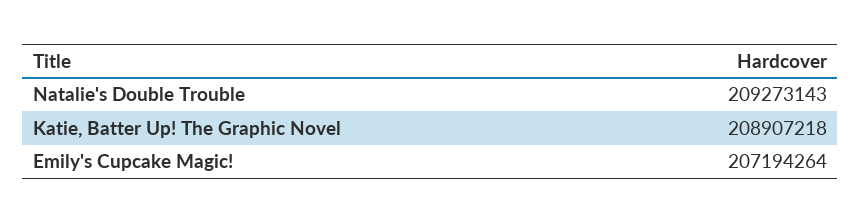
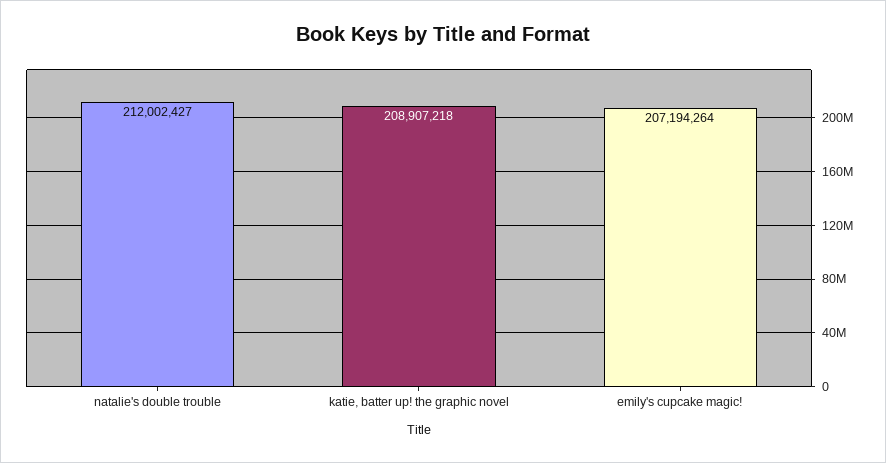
  {
-   "Natalie's Double Trouble": 209273143,
+   "Natalie's Double Trouble": 212002427,
    "Katie, Batter Up! The Graphic Novel": 208907218,
    "Emily's Cupcake Magic!": 207194264
  }

